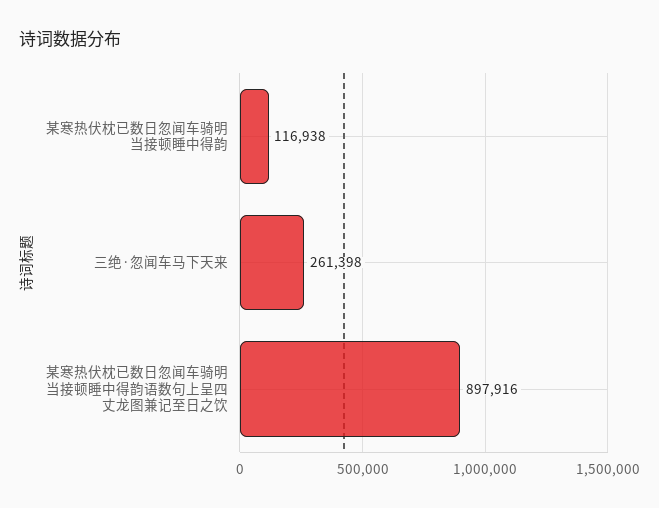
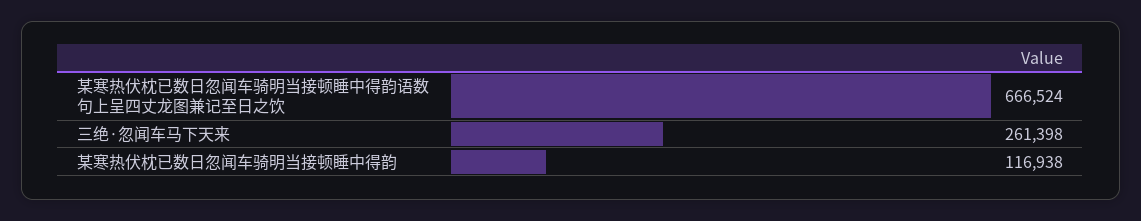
  {
    "某寒热伏枕已数日忽闻车骑明当接顿睡中得韵": 116938,
    "三绝·忽闻车马下天来": 261398,
-   "某寒热伏枕已数日忽闻车骑明当接顿睡中得韵语数句上呈四丈龙图兼记至日之饮": 897916
+   "某寒热伏枕已数日忽闻车骑明当接顿睡中得韵语数句上呈四丈龙图兼记至日之饮": 666524
  }

